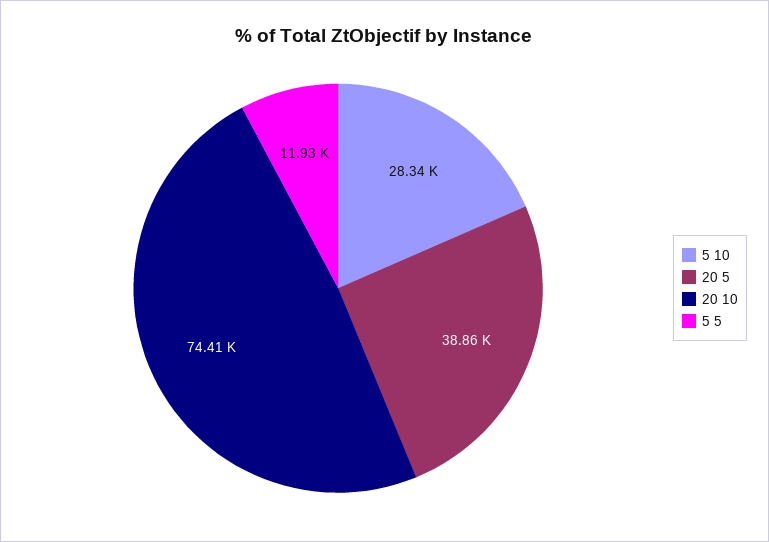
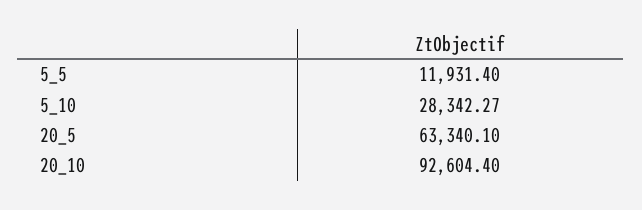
  {
    "5 10": 28342.27,
-   "20 5": 38860,
+   "20 5": 63340.1,
-   "20 10": 74410,
+   "20 10": 92604.4,
    "5 5": 11931.4
  }

